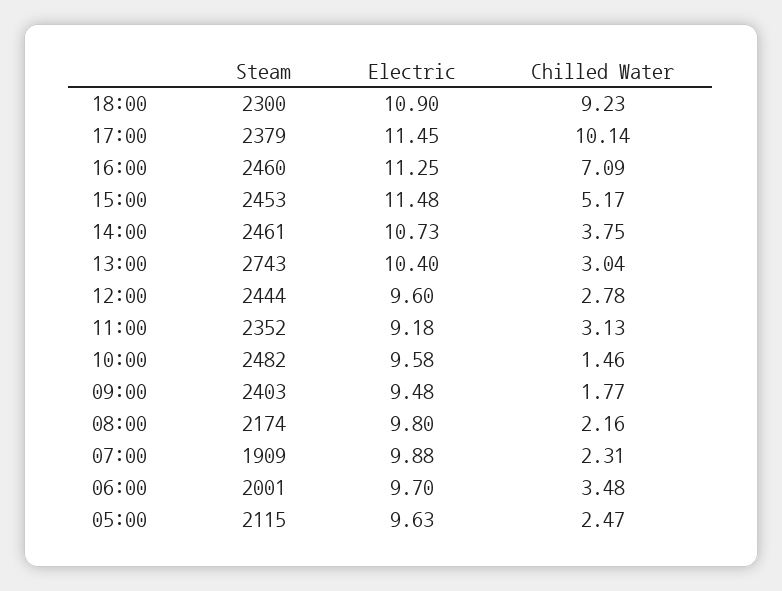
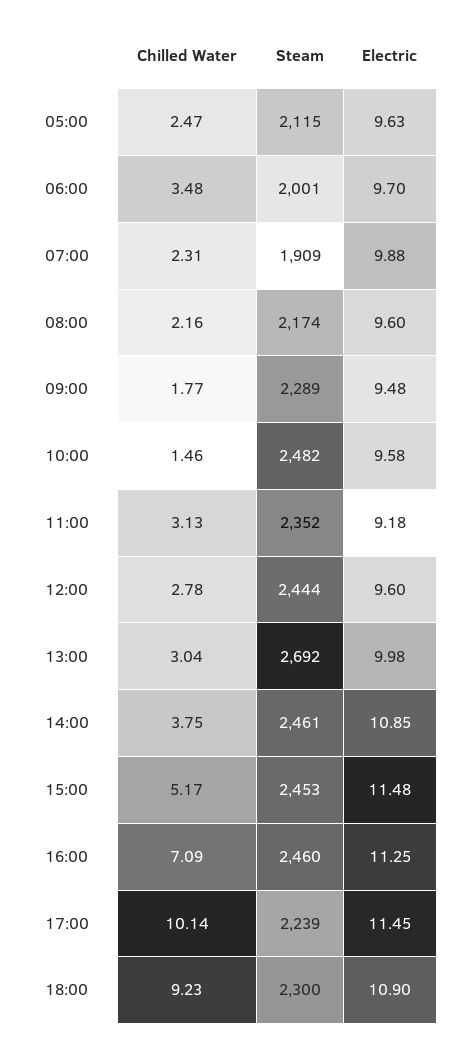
  {
    "Steam": {
      "18:00": 2300,
-     "17:00": 2379,
+     "17:00": 2239,
      "16:00": 2460,
      "15:00": 2453,
      "14:00": 2461,
-     "13:00": 2743,
+     "13:00": 2692,
      "12:00": 2444,
      "11:00": 2352,
      "10:00": 2482,
-     "09:00": 2403,
+     "09:00": 2289,
      "08:00": 2174,
      "07:00": 1909,
      "06:00": 2001,
      "05:00": 2115
    },
    "Electric": {
      "18:00": 10.9,
      "17:00": 11.45,
      "16:00": 11.25,
      "15:00": 11.48,
-     "14:00": 10.73,
+     "14:00": 10.85,
-     "13:00": 10.4,
+     "13:00": 9.98,
      "12:00": 9.6,
      "11:00": 9.18,
      "10:00": 9.58,
      "09:00": 9.48,
-     "08:00": 9.8,
+     "08:00": 9.6,
      "07:00": 9.88,
      "06:00": 9.7,
      "05:00": 9.63
    },
    "Chilled Water": {
      "18:00": 9.23,
      "17:00": 10.14,
      "16:00": 7.09,
      "15:00": 5.17,
      "14:00": 3.75,
      "13:00": 3.04,
      "12:00": 2.78,
      "11:00": 3.13,
      "10:00": 1.46,
      "09:00": 1.77,
      "08:00": 2.16,
      "07:00": 2.31,
      "06:00": 3.48,
      "05:00": 2.47
    }
  }

